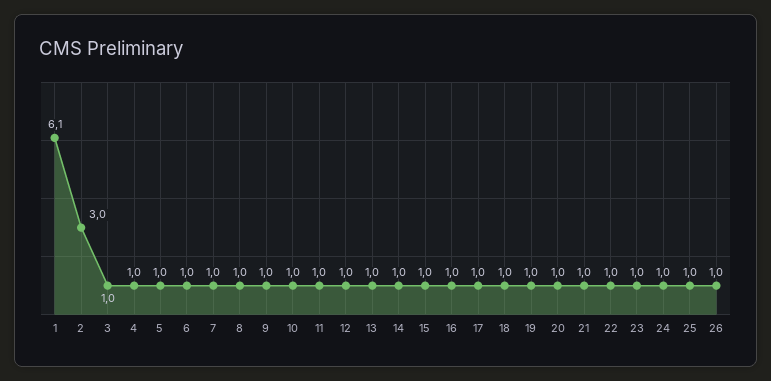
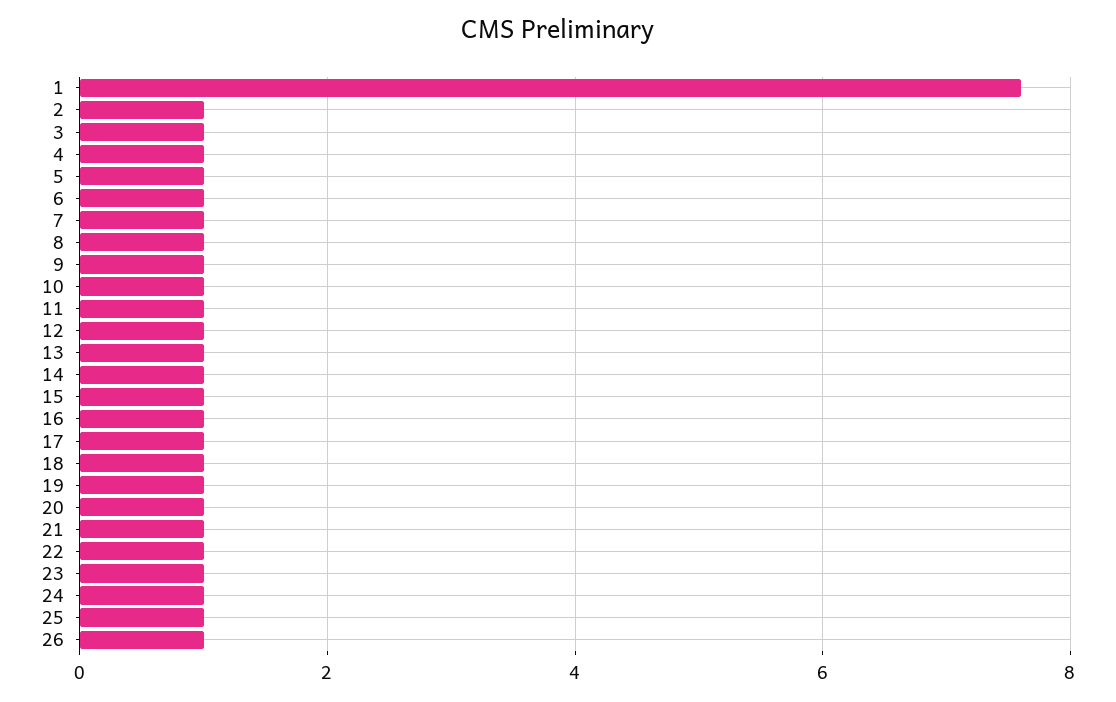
  {
-   "1": 6.1,
+   "1": 7.5,
-   "2": 3,
+   "2": 1,
    "3": 1,
    "4": 1,
    "5": 1,
    "6": 1,
    "7": 1,
    "8": 1,
    "9": 1,
    "10": 1,
    "11": 1,
    "12": 1,
    "13": 1,
    "14": 1,
    "15": 1,
    "16": 1,
    "17": 1,
    "18": 1,
    "19": 1,
    "20": 1,
    "21": 1,
    "22": 1,
    "23": 1,
    "24": 1,
    "25": 1,
    "26": 1
  }

